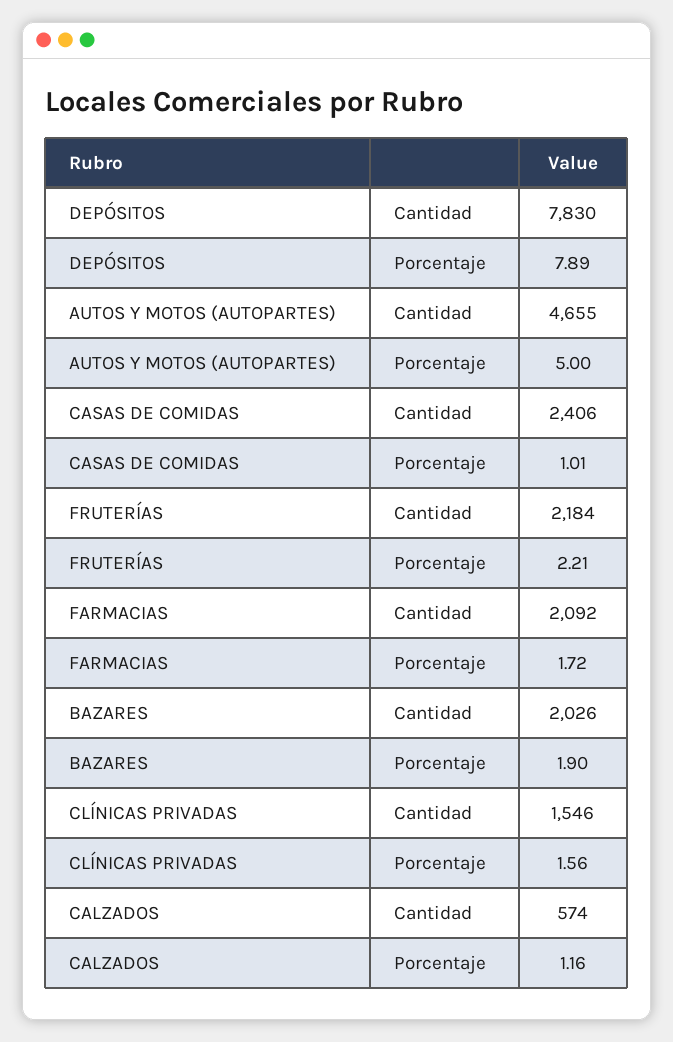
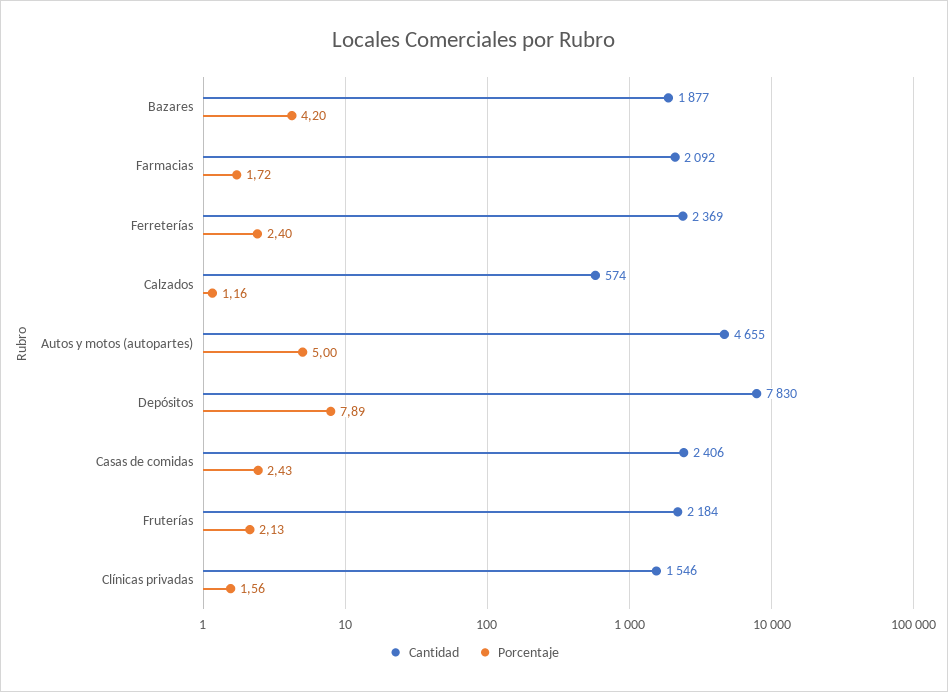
  {
    "Cantidad": {
      "DEPÓSITOS": 7830,
      "AUTOS Y MOTOS (AUTOPARTES)": 4655,
      "CASAS DE COMIDAS": 2406,
      "FRUTERÍAS": 2184,
      "FARMACIAS": 2092,
-     "BAZARES": 2026,
+     "BAZARES": 1877,
      "CLÍNICAS PRIVADAS": 1546,
-     "CALZADOS": 574
+     "CALZADOS": 574,
+     "Ferreterías": 2369
    },
    "Porcentaje": {
      "DEPÓSITOS": 7.89,
      "AUTOS Y MOTOS (AUTOPARTES)": 5,
-     "CASAS DE COMIDAS": 1.01,
+     "CASAS DE COMIDAS": 2.43,
-     "FRUTERÍAS": 2.21,
+     "FRUTERÍAS": 2.13,
      "FARMACIAS": 1.72,
-     "BAZARES": 1.9,
+     "BAZARES": 4.2,
      "CLÍNICAS PRIVADAS": 1.56,
-     "CALZADOS": 1.16
+     "CALZADOS": 1.16,
+     "Ferreterías": 2.4
    }
  }

